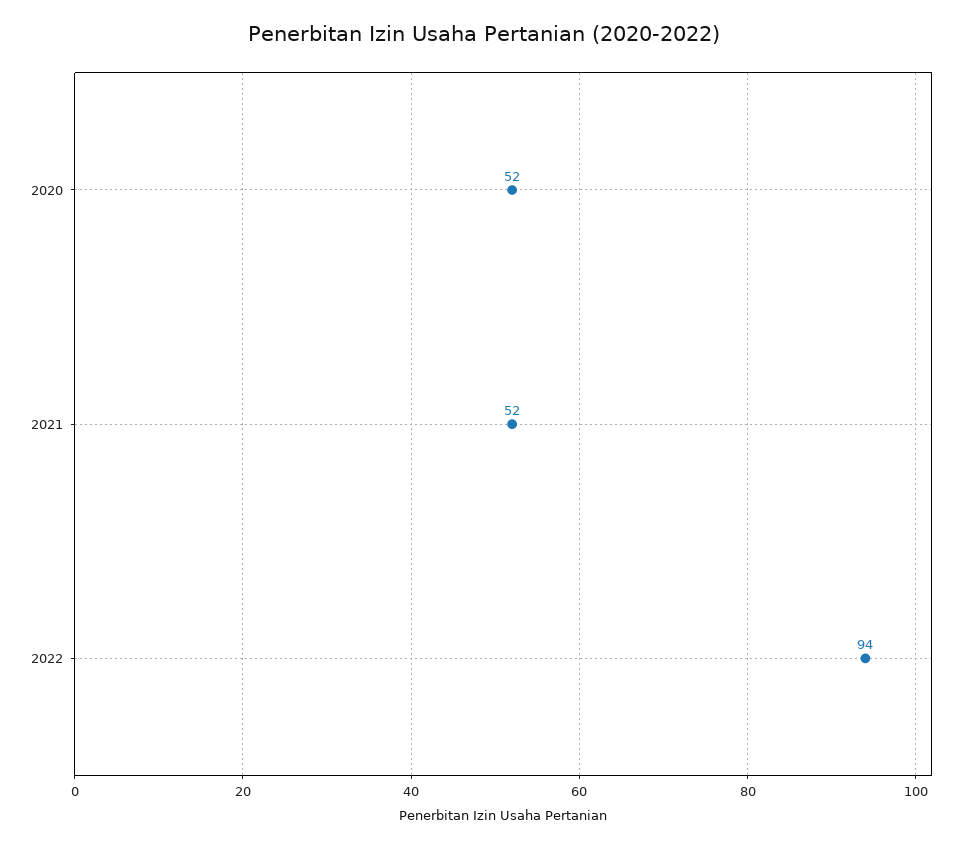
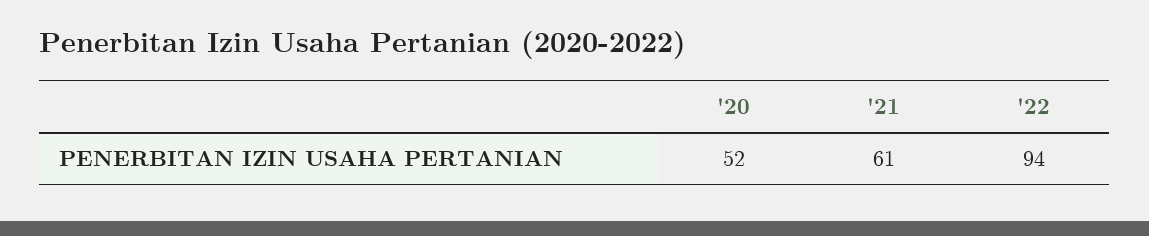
  {
    "2020": 52,
-   "2021": 52,
+   "2021": 61,
    "2022": 94
  }

